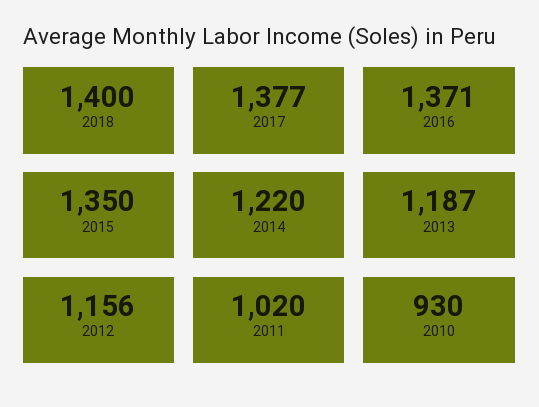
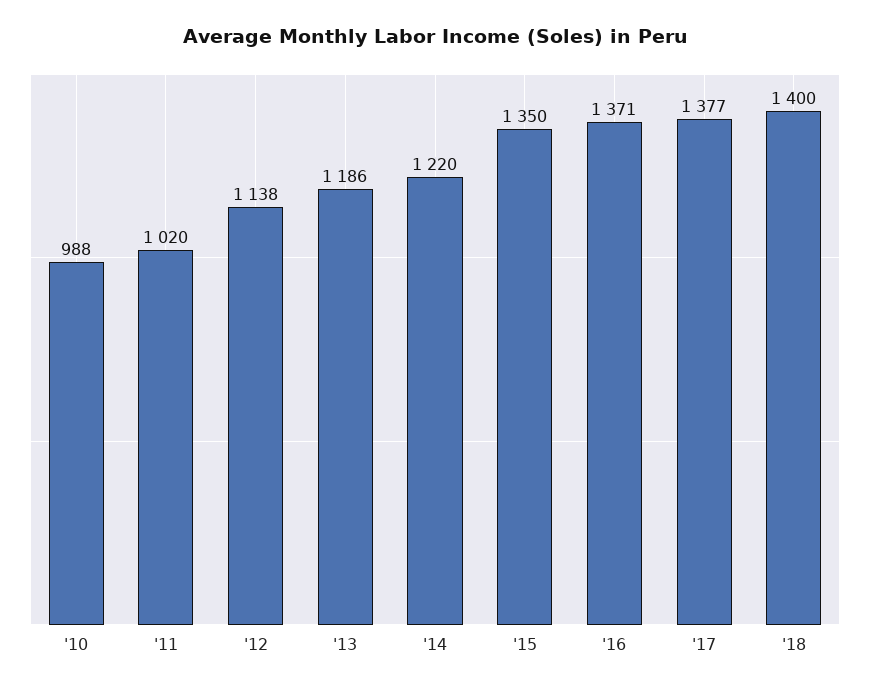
  {
    "2018": 1400,
    "2017": 1377,
    "2016": 1371,
    "2015": 1350,
    "2014": 1220,
-   "2013": 1187,
+   "2013": 1186,
-   "2012": 1156,
+   "2012": 1138,
    "2011": 1020,
-   "2010": 930
+   "2010": 988
  }

